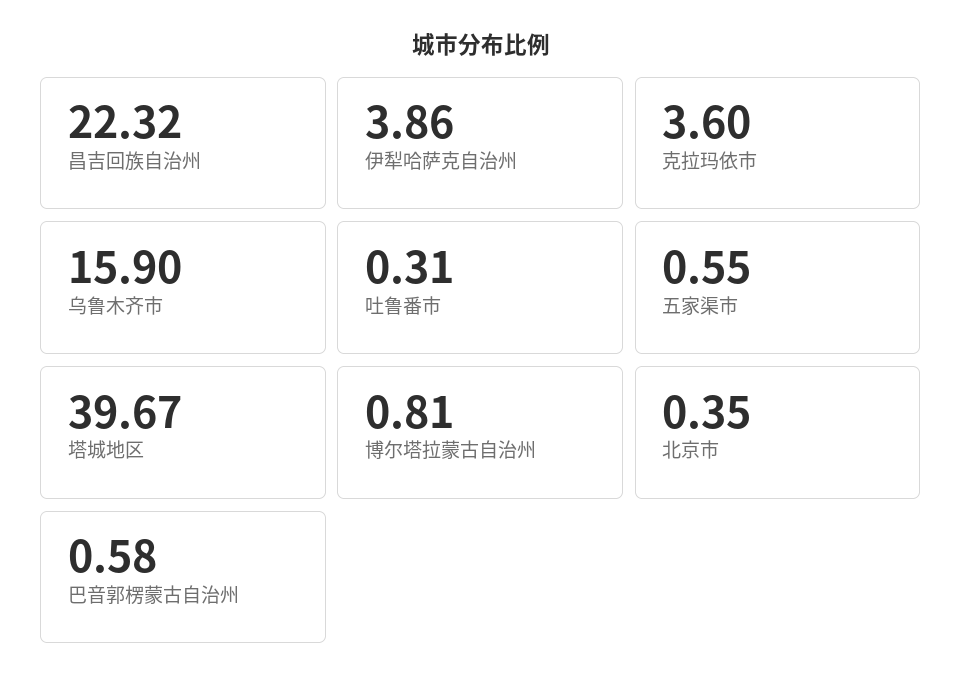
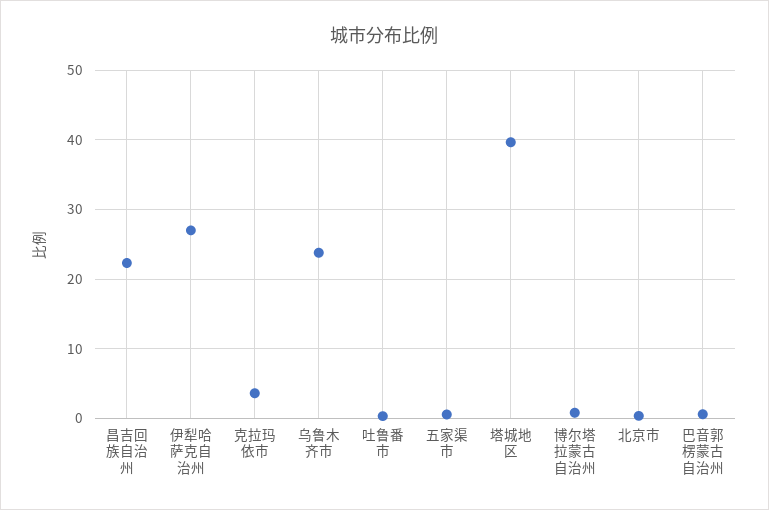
  {
    "昌吉回族自治州": 22.32,
-   "伊犁哈萨克自治州": 3.86,
+   "伊犁哈萨克自治州": 27,
    "克拉玛依市": 3.6,
-   "乌鲁木齐市": 15.9,
+   "乌鲁木齐市": 24,
    "吐鲁番市": 0.31,
    "五家渠市": 0.55,
    "塔城地区": 39.67,
    "博尔塔拉蒙古自治州": 0.81,
    "北京市": 0.35,
    "巴音郭楞蒙古自治州": 0.58
  }

